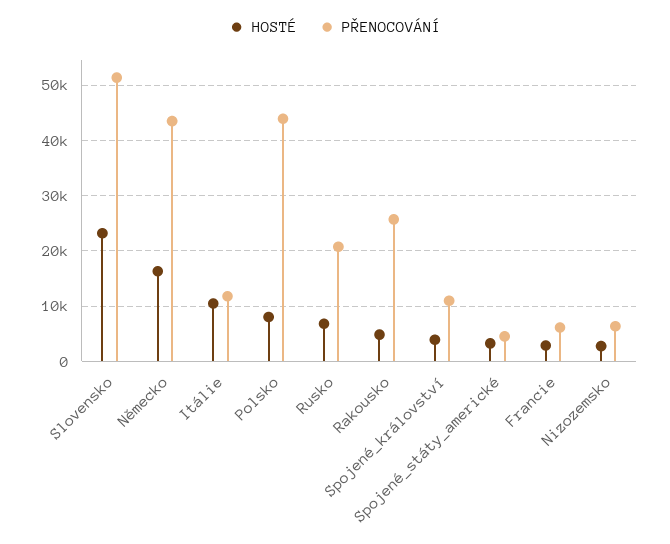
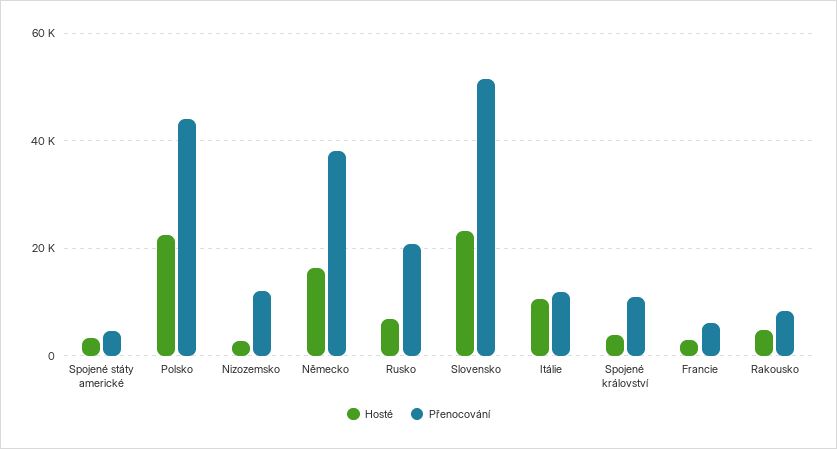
  {
    "HOSTÉ": {
      "Slovensko": 24000,
      "Německo": 16000,
      "Itálie": 10000,
-     "Polsko": 8000,
+     "Polsko": 22000,
      "Rusko": 6000,
      "Rakousko": 4000,
      "Spojené_království": 4000,
      "Spojené_státy_americké": 4000,
      "Francie": 2000,
      "Nizozemsko": 2000
    },
    "PŘENOCOVÁNÍ": {
      "Slovensko": 52000,
-     "Německo": 44000,
+     "Německo": 38000,
      "Itálie": 12000,
      "Polsko": 44000,
      "Rusko": 20000,
-     "Rakousko": 26000,
+     "Rakousko": 8000,
      "Spojené_království": 10000,
      "Spojené_státy_americké": 4000,
      "Francie": 6000,
-     "Nizozemsko": 6000
+     "Nizozemsko": 12000
    }
  }

